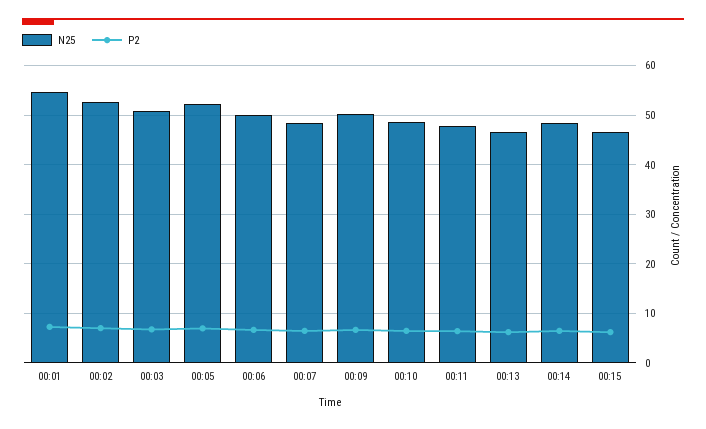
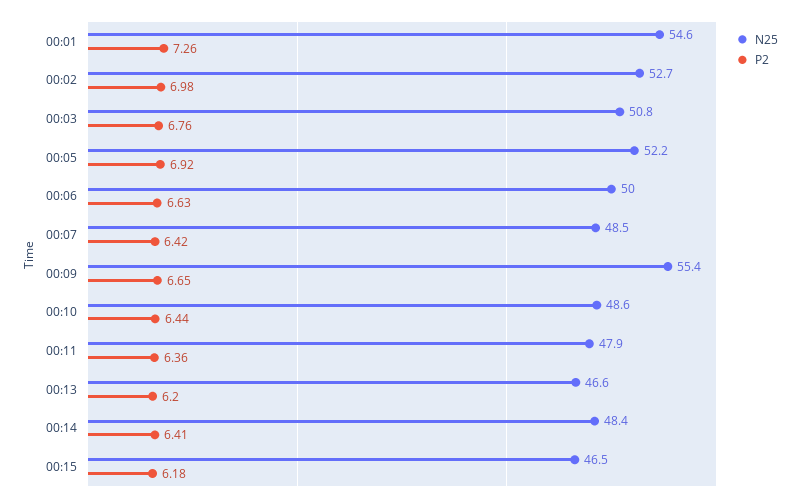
  {
    "N25": {
      "00:01": 54.6,
      "00:02": 52.7,
      "00:03": 50.8,
      "00:05": 52.2,
      "00:06": 50,
      "00:07": 48.5,
-     "00:09": 50,
+     "00:09": 55.4,
      "00:10": 48.6,
      "00:11": 47.9,
      "00:13": 46.6,
      "00:14": 48.4,
      "00:15": 46.5
    },
    "P2": {
      "00:01": 7.26,
      "00:02": 6.98,
      "00:03": 6.76,
      "00:05": 6.92,
      "00:06": 6.63,
      "00:07": 6.42,
      "00:09": 6.65,
      "00:10": 6.44,
      "00:11": 6.36,
      "00:13": 6.2,
      "00:14": 6.41,
      "00:15": 6.18
    }
  }

